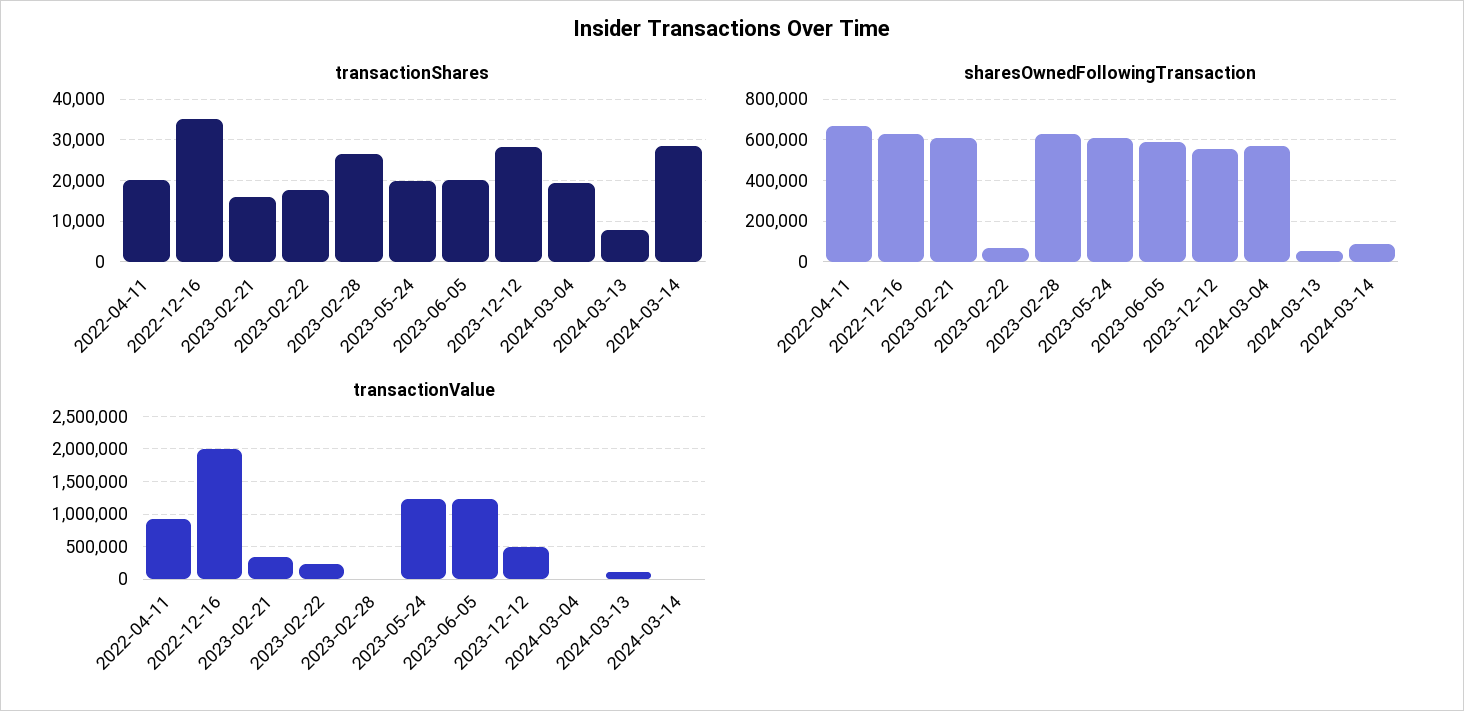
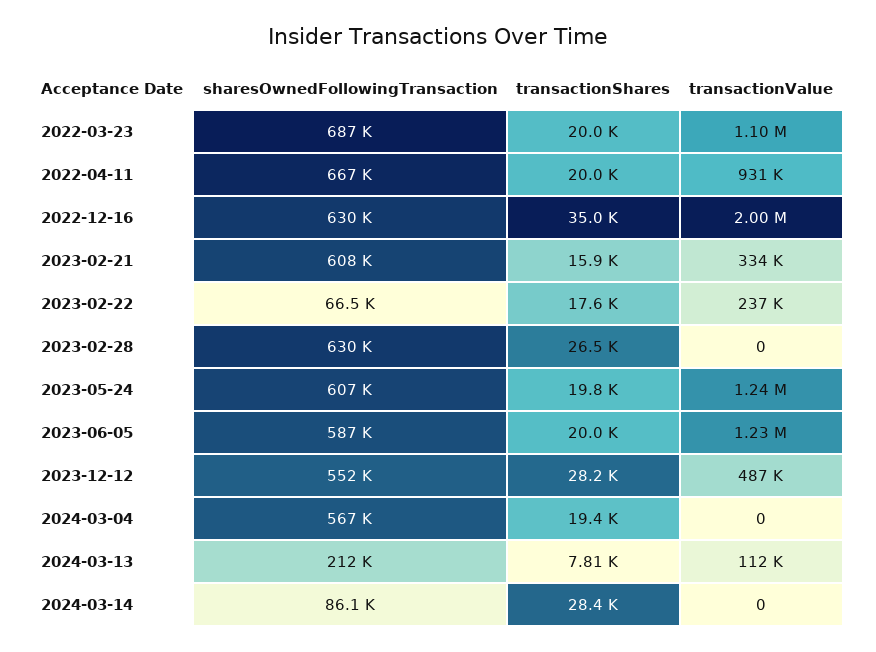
  {
    "transactionShares": {
      "2022-04-11": 20000,
      "2022-12-16": 35000,
      "2023-02-21": 15900,
      "2023-02-22": 17600,
      "2023-02-28": 26500,
      "2023-05-24": 19800,
      "2023-06-05": 20000,
      "2023-12-12": 28200,
      "2024-03-04": 19400,
      "2024-03-13": 7810,
-     "2024-03-14": 28400
+     "2024-03-14": 28400,
+     "2022-03-23": 20000
    },
    "sharesOwnedFollowingTransaction": {
      "2022-04-11": 667000,
      "2022-12-16": 630000,
      "2023-02-21": 608000,
      "2023-02-22": 66500,
      "2023-02-28": 630000,
      "2023-05-24": 607000,
      "2023-06-05": 587000,
      "2023-12-12": 552000,
      "2024-03-04": 567000,
-     "2024-03-13": 50000,
+     "2024-03-13": 212000,
-     "2024-03-14": 86100
+     "2024-03-14": 86100,
+     "2022-03-23": 687000
    },
    "transactionValue": {
      "2022-04-11": 931000,
      "2022-12-16": 2000000,
      "2023-02-21": 334000,
      "2023-02-22": 237000,
      "2023-02-28": 0,
      "2023-05-24": 1240000,
      "2023-06-05": 1230000,
      "2023-12-12": 487000,
      "2024-03-04": 0,
      "2024-03-13": 112000,
-     "2024-03-14": 0
+     "2024-03-14": 0,
+     "2022-03-23": 1100000
    }
  }

